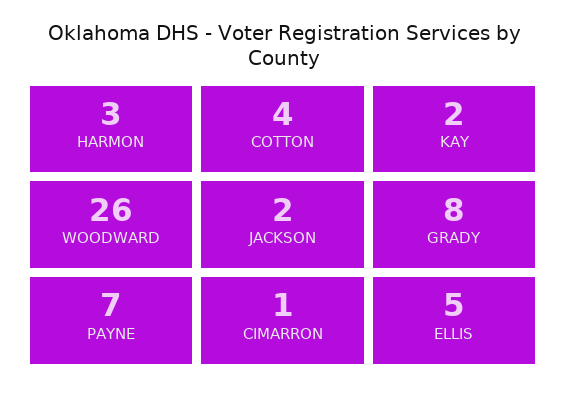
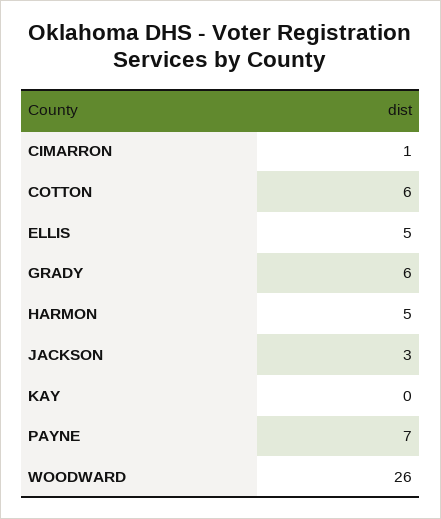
  {
-   "HARMON": 3,
+   "HARMON": 5,
-   "COTTON": 4,
+   "COTTON": 6,
-   "KAY": 2,
+   "KAY": 0,
    "WOODWARD": 26,
-   "JACKSON": 2,
+   "JACKSON": 3,
-   "GRADY": 8,
+   "GRADY": 6,
    "PAYNE": 7,
    "CIMARRON": 1,
    "ELLIS": 5
  }

